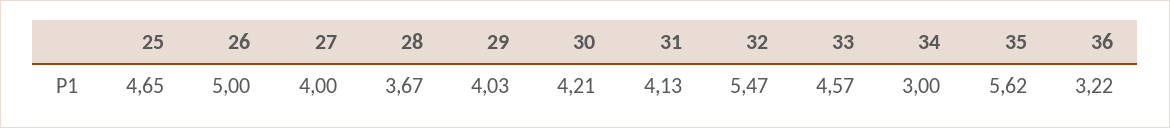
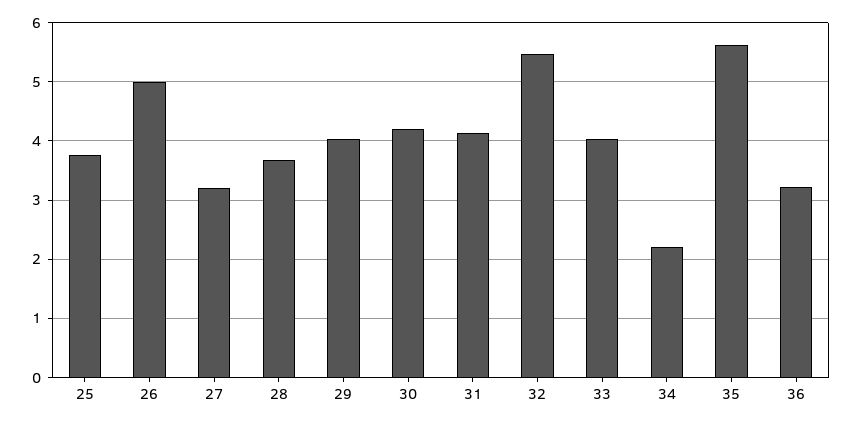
  {
-   "25": 4.65,
+   "25": 3.8,
    "26": 5,
-   "27": 4,
+   "27": 3.2,
    "28": 3.67,
    "29": 4.03,
    "30": 4.21,
    "31": 4.13,
    "32": 5.47,
-   "33": 4.57,
+   "33": 4,
-   "34": 3,
+   "34": 2.2,
    "35": 5.62,
    "36": 3.22
  }

